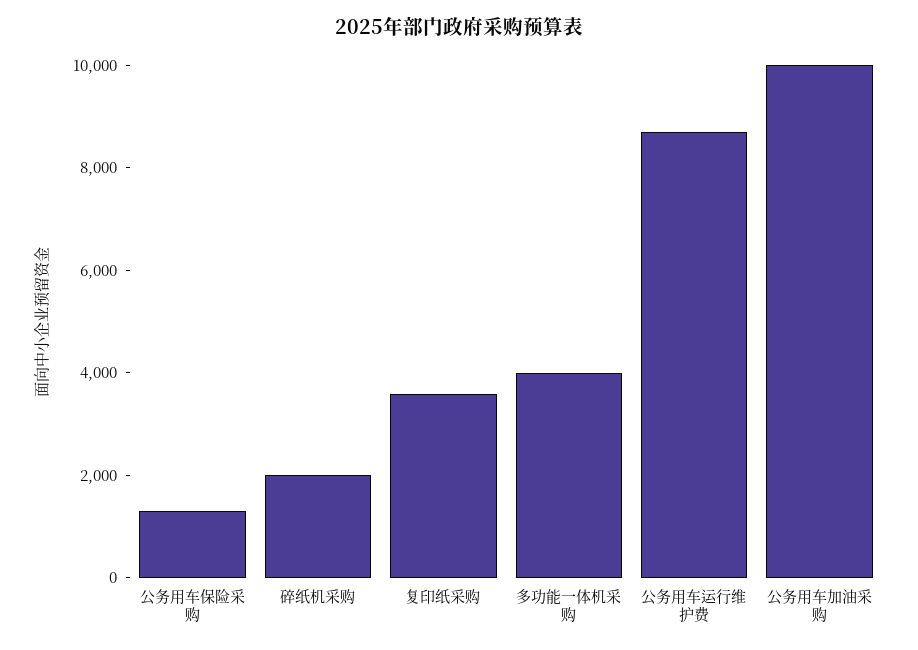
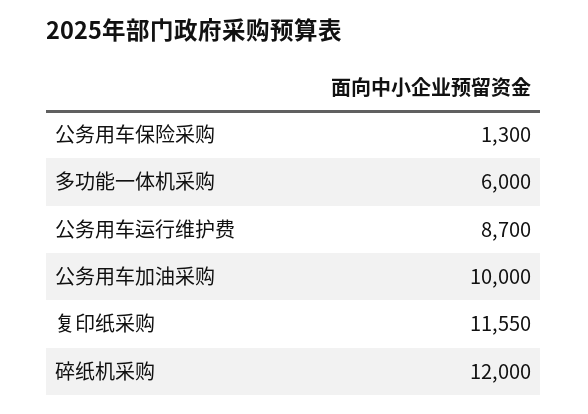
  {
    "公务用车保险采购": 1300,
-   "碎纸机采购": 2000,
+   "碎纸机采购": 12000,
-   "复印纸采购": 3500,
+   "复印纸采购": 11550,
-   "多功能一体机采购": 4000,
+   "多功能一体机采购": 6000,
    "公务用车运行维护费": 8700,
    "公务用车加油采购": 10000
  }

